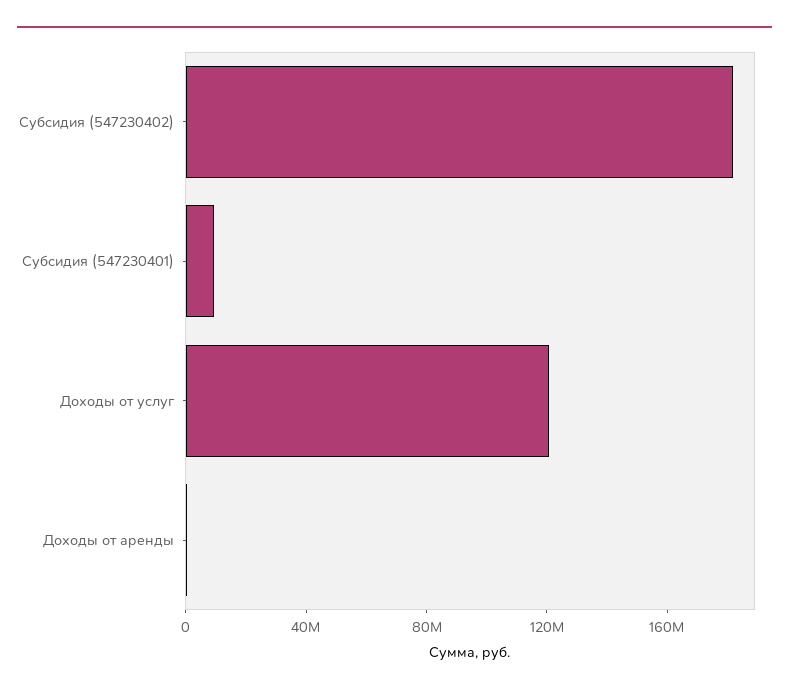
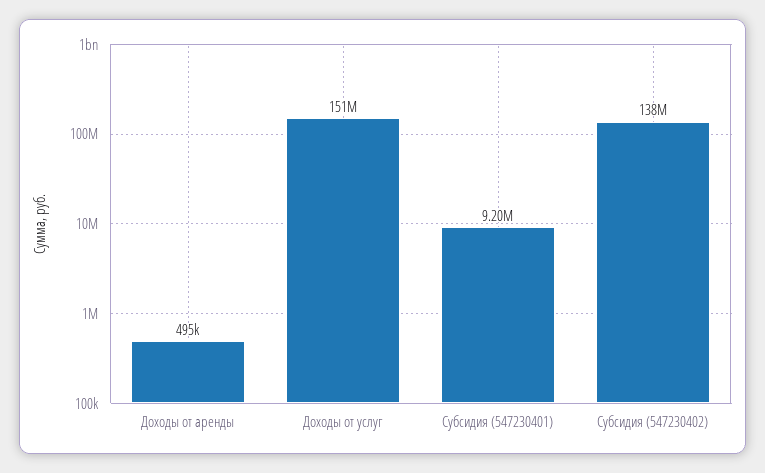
  {
-   "Субсидия (547230402)": 180000000,
+   "Субсидия (547230402)": 138000000,
    "Субсидия (547230401)": 9200000,
-   "Доходы от услуг": 120000000,
+   "Доходы от услуг": 151000000,
    "Доходы от аренды": 495000
  }

